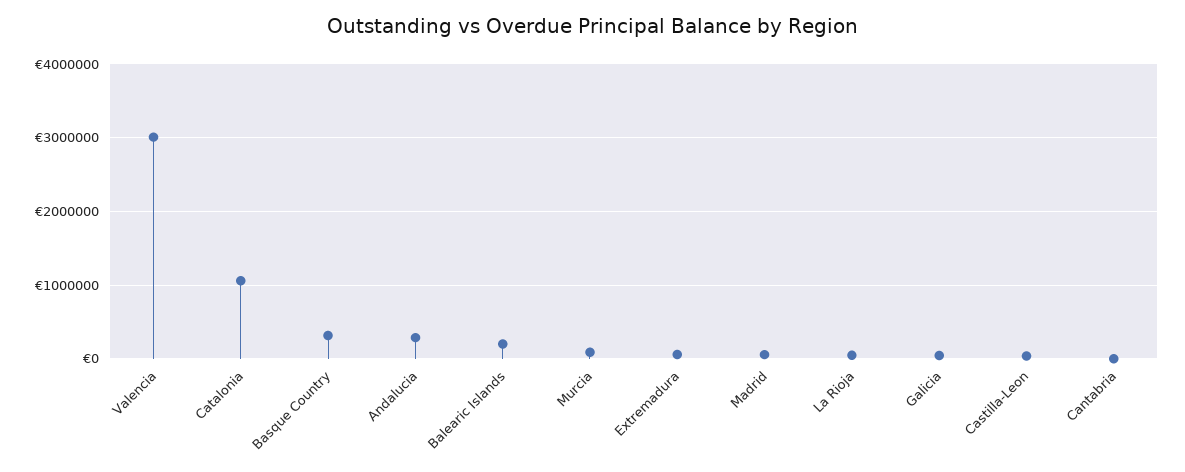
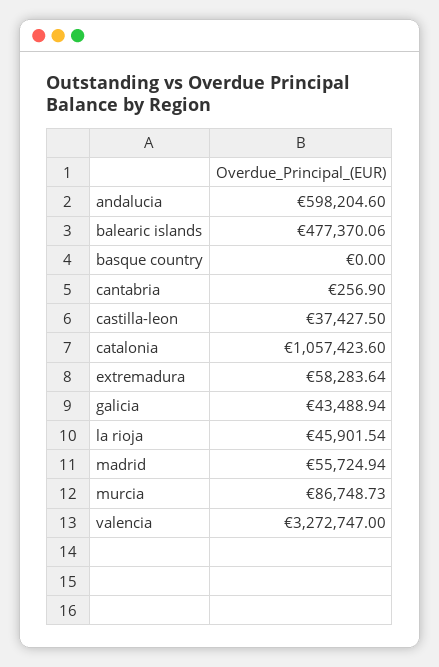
  {
-   "Valencia": 3000000,
+   "Valencia": 3272747,
    "Catalonia": 1057423.6,
-   "Basque Country": 300000,
+   "Basque Country": 0,
-   "Andalucia": 300000,
+   "Andalucia": 598204.6,
-   "Balearic Islands": 200000,
+   "Balearic Islands": 477370.06,
    "Murcia": 86748.73,
    "Extremadura": 58283.64,
    "Madrid": 55724.94,
    "La Rioja": 45901.54,
    "Galicia": 43488.94,
    "Castilla-Leon": 37427.5,
    "Cantabria": 256.9
  }

